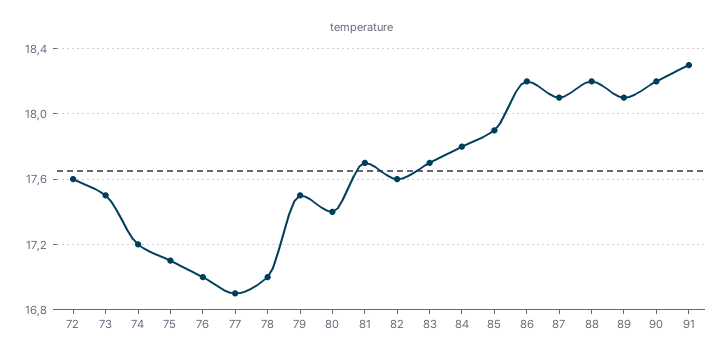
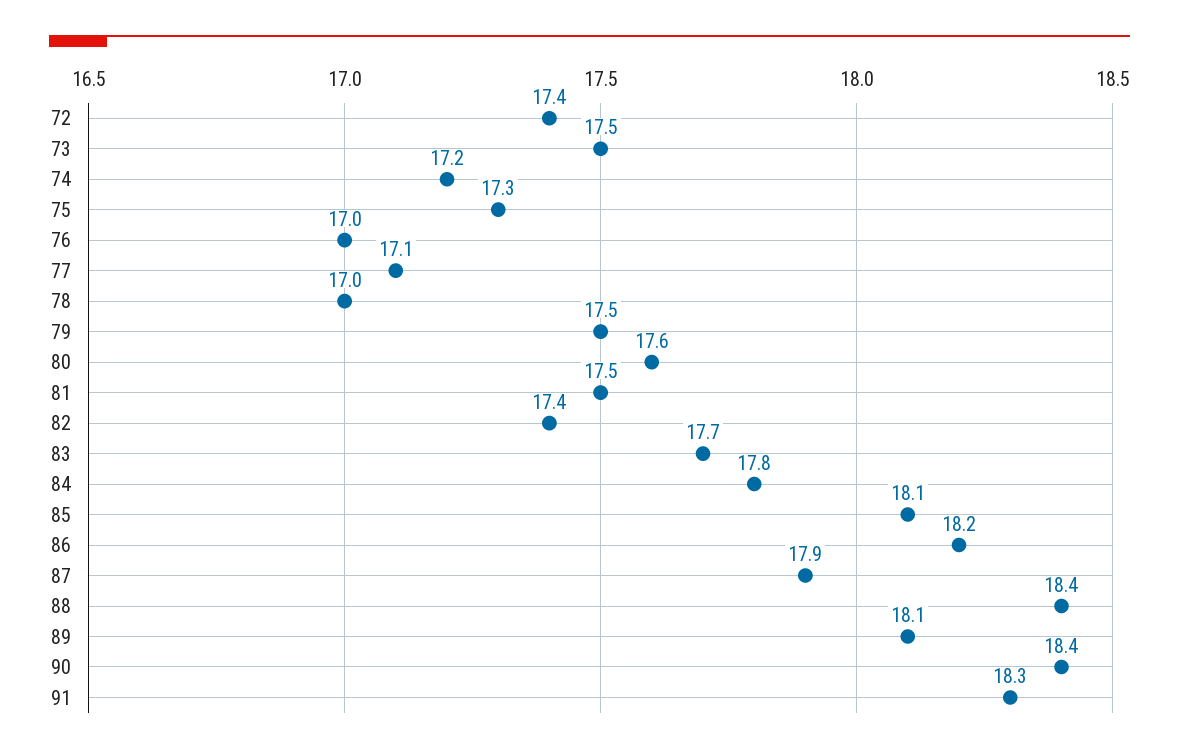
  {
-   "72": 17.6,
+   "72": 17.4,
    "73": 17.5,
    "74": 17.2,
-   "75": 17.1,
+   "75": 17.3,
    "76": 17,
-   "77": 16.9,
+   "77": 17.1,
    "78": 17,
    "79": 17.5,
-   "80": 17.4,
+   "80": 17.6,
-   "81": 17.7,
+   "81": 17.5,
-   "82": 17.6,
+   "82": 17.4,
    "83": 17.7,
    "84": 17.8,
-   "85": 17.9,
+   "85": 18.1,
    "86": 18.2,
-   "87": 18.1,
+   "87": 17.9,
-   "88": 18.2,
+   "88": 18.4,
    "89": 18.1,
-   "90": 18.2,
+   "90": 18.4,
    "91": 18.3
  }

